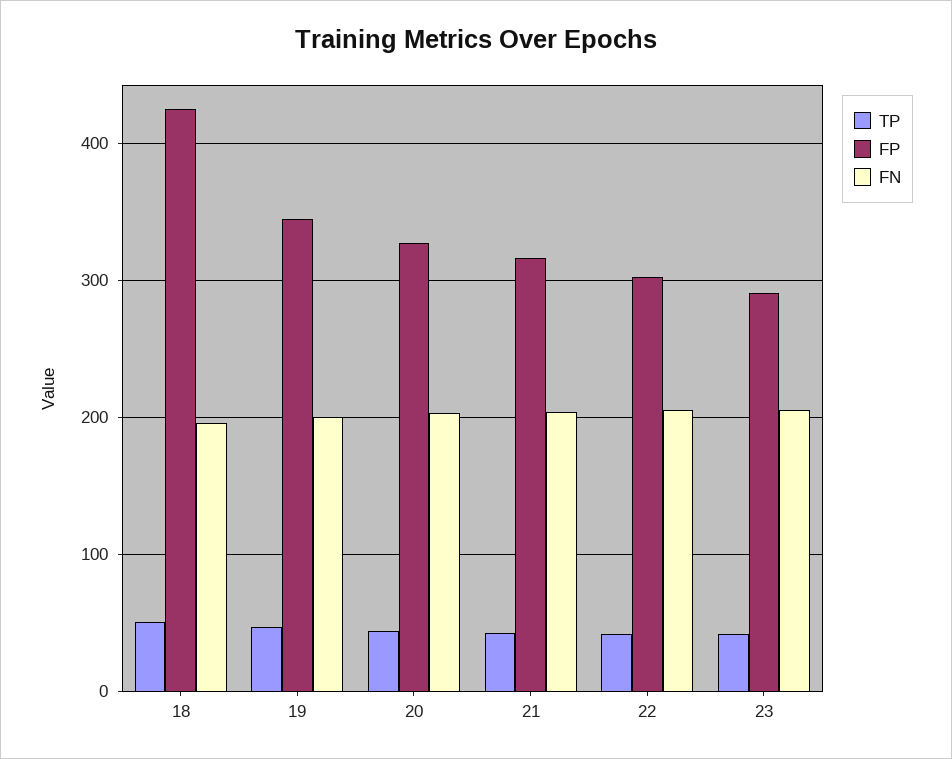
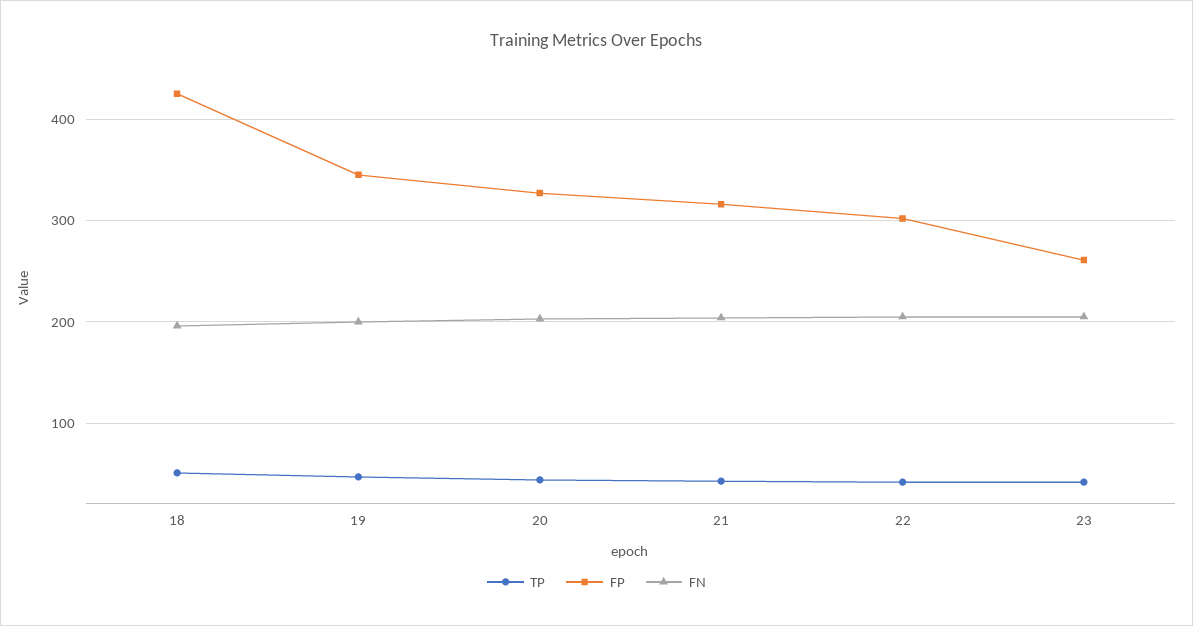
  {
    "TP": {
      "18": 50,
      "19": 50,
      "20": 40,
      "21": 40,
      "22": 40,
      "23": 40
    },
    "FP": {
      "18": 430,
      "19": 350,
      "20": 330,
      "21": 320,
      "22": 300,
-     "23": 290
+     "23": 260
    },
    "FN": {
      "18": 200,
      "19": 200,
      "20": 200,
      "21": 200,
      "22": 210,
      "23": 210
    }
  }

